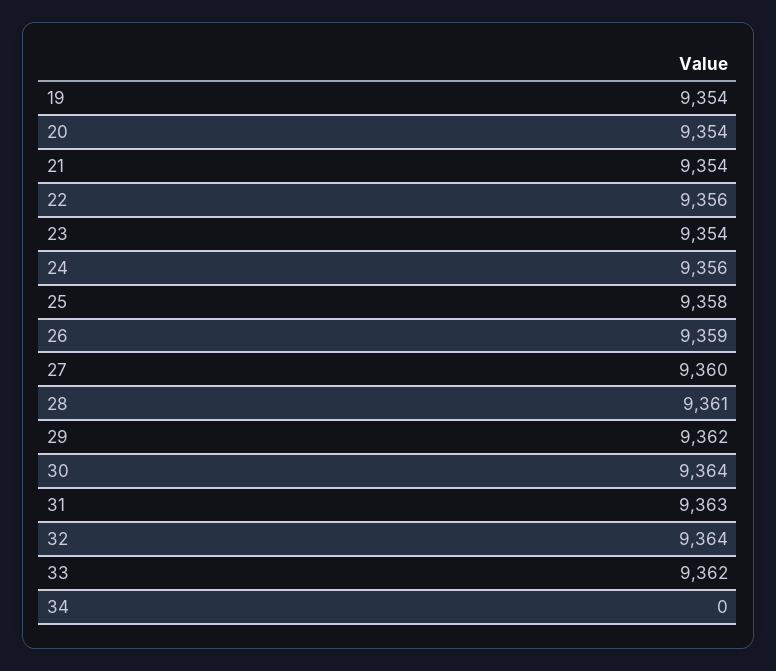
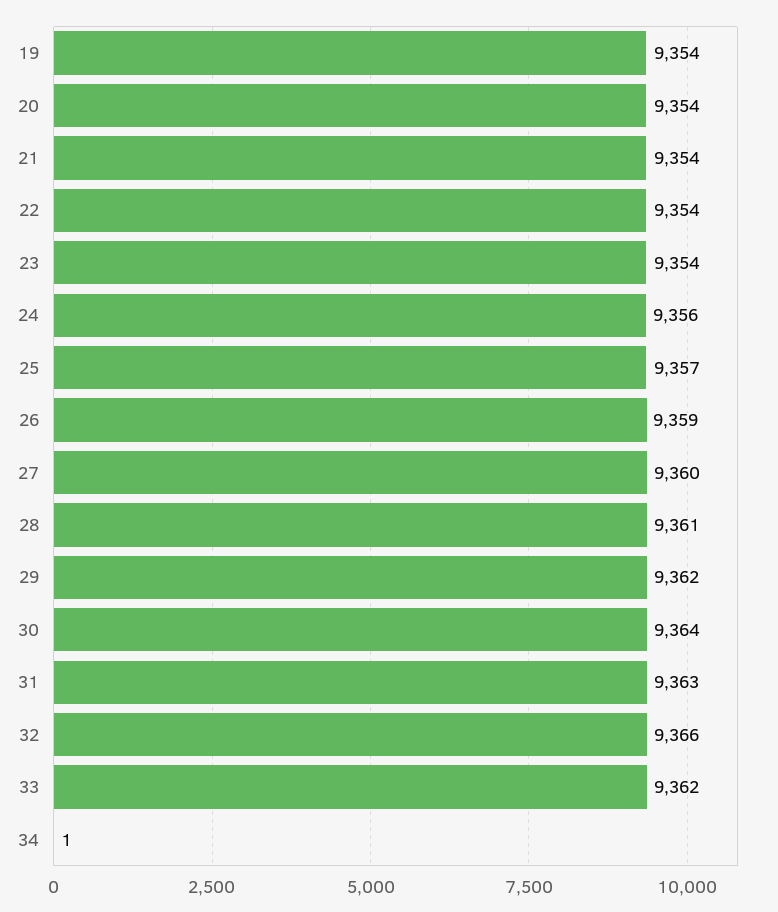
  {
    "19": 9354,
    "20": 9354,
    "21": 9354,
-   "22": 9356,
+   "22": 9354,
    "23": 9354,
    "24": 9356,
-   "25": 9358,
+   "25": 9357,
    "26": 9359,
    "27": 9360,
    "28": 9361,
    "29": 9362,
    "30": 9364,
    "31": 9363,
-   "32": 9364,
+   "32": 9366,
    "33": 9362,
-   "34": 0
+   "34": 1
  }

